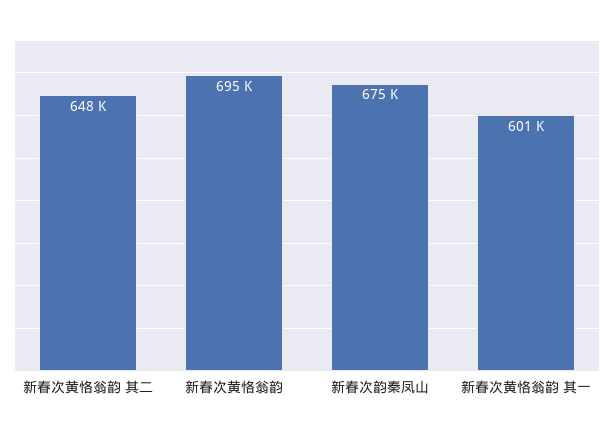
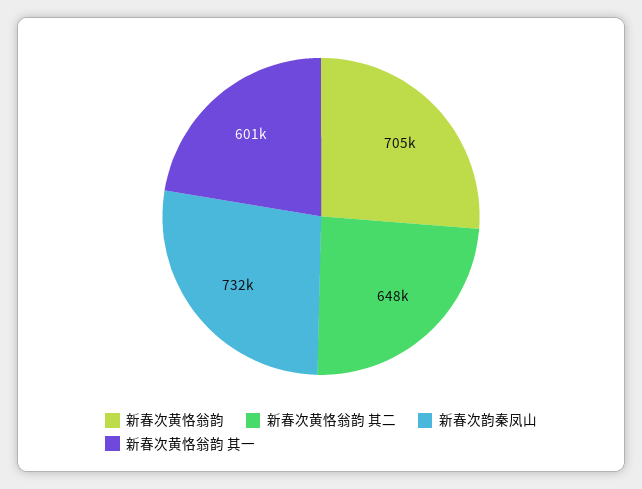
  {
    "新春次黄恪翁韵 其二": 648000,
-   "新春次黄恪翁韵": 695000,
+   "新春次黄恪翁韵": 705000,
-   "新春次韵秦凤山": 675000,
+   "新春次韵秦凤山": 732000,
    "新春次黄恪翁韵 其一": 601000
  }

